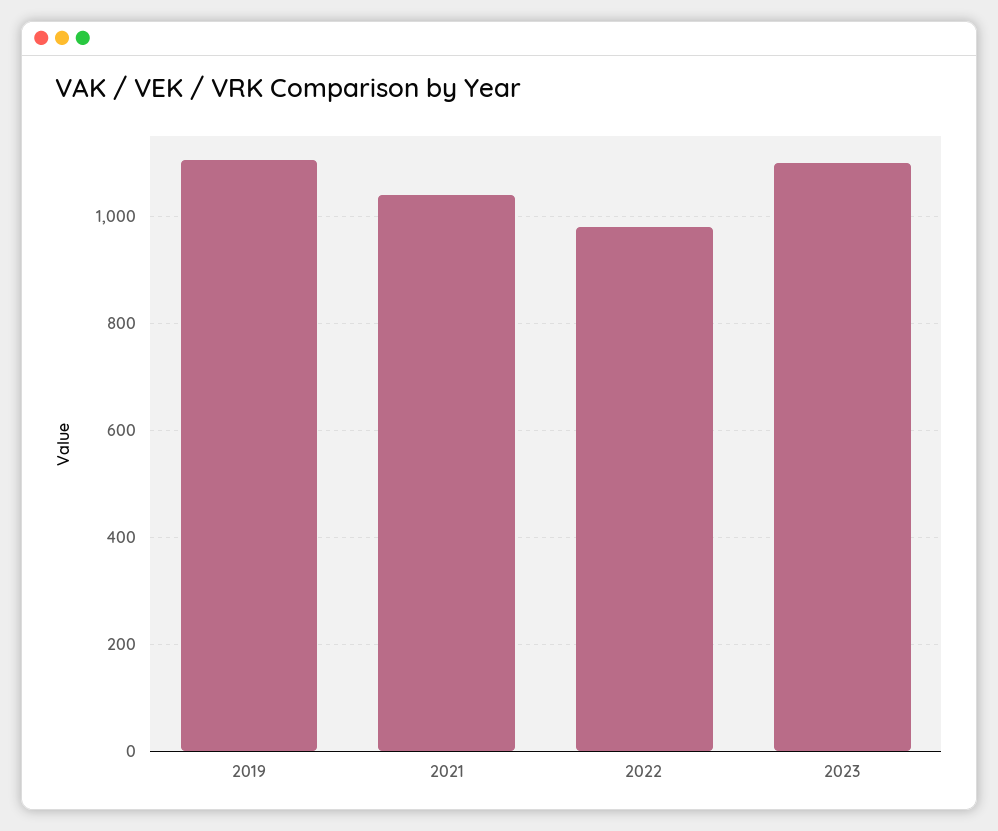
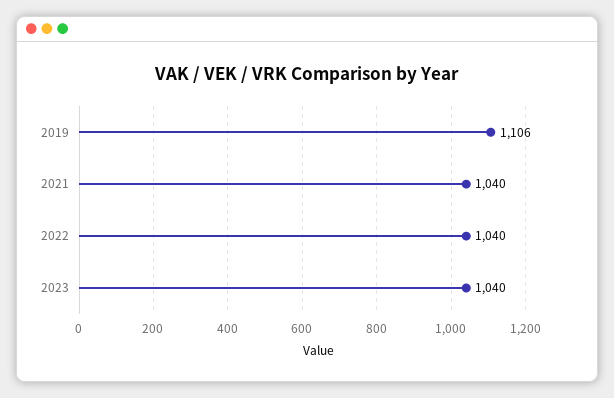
  {
    "2019": 1106,
    "2021": 1040,
-   "2022": 980,
+   "2022": 1040,
-   "2023": 1100
+   "2023": 1040
  }

